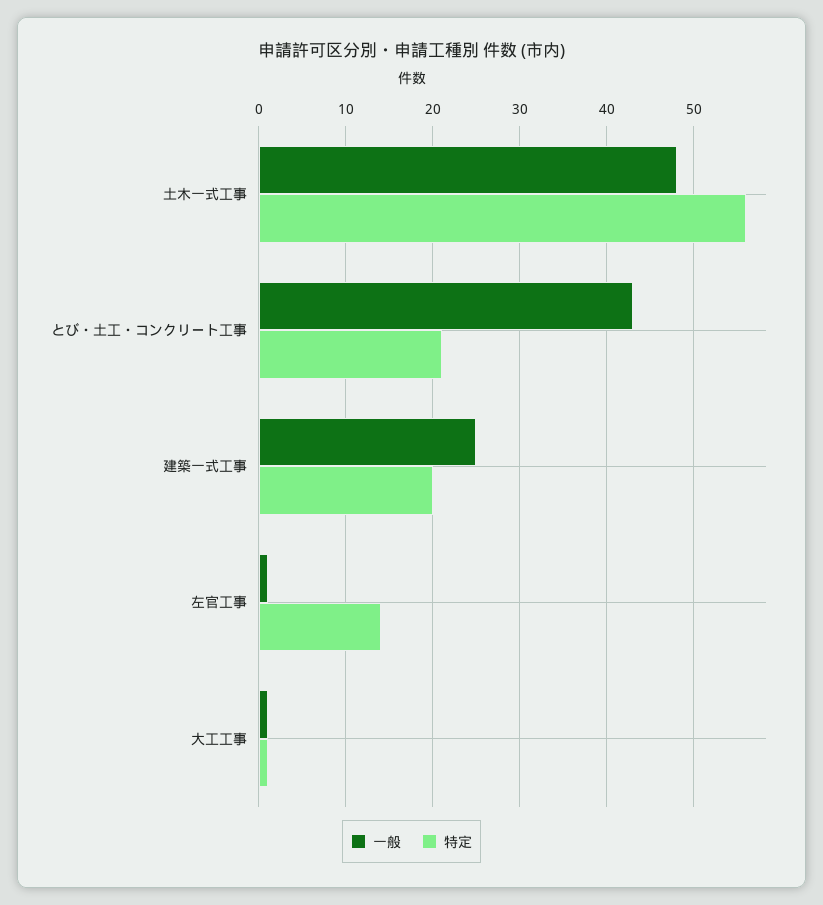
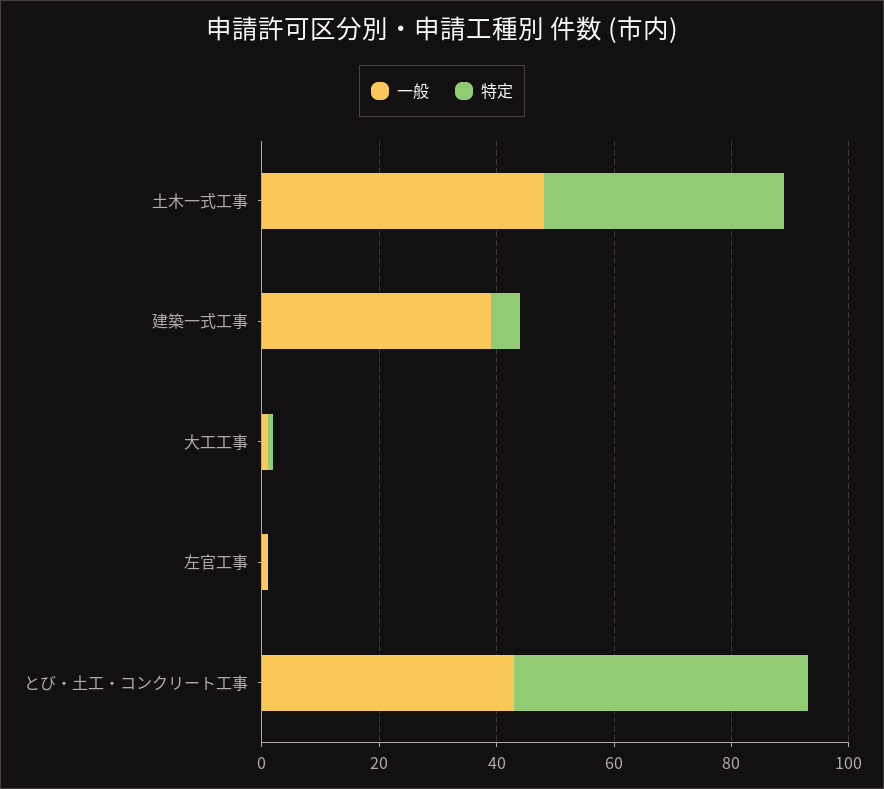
  {
    "一般": {
      "土木一式工事": 48,
      "とび・土工・コンクリート工事": 43,
-     "建築一式工事": 25,
+     "建築一式工事": 40,
      "左官工事": 1,
      "大工工事": 1
    },
    "特定": {
-     "土木一式工事": 56,
+     "土木一式工事": 40,
-     "とび・土工・コンクリート工事": 21,
+     "とび・土工・コンクリート工事": 50,
-     "建築一式工事": 20,
+     "建築一式工事": 5,
-     "左官工事": 14,
+     "左官工事": 0,
      "大工工事": 1
    }
  }

